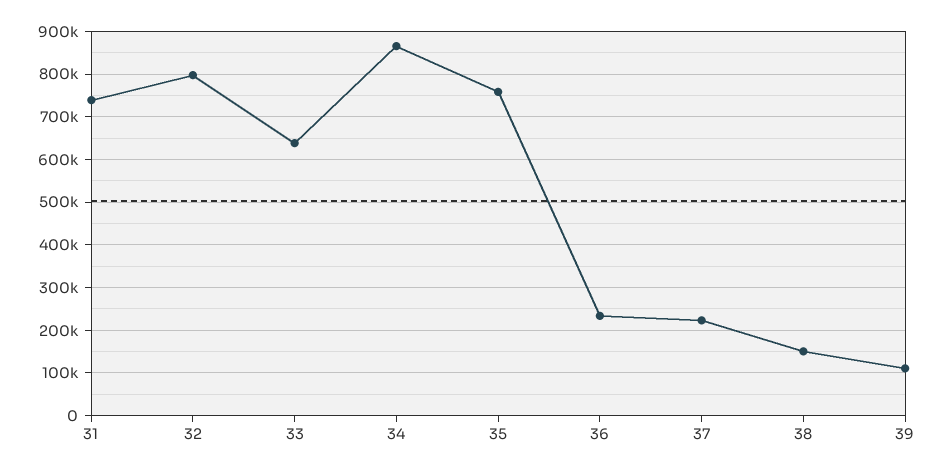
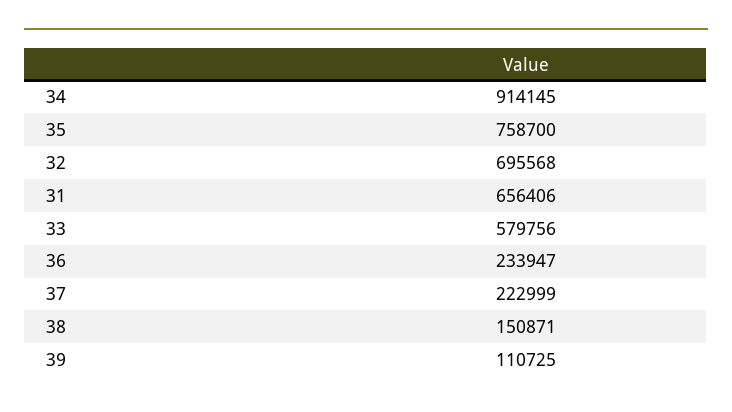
  {
-   "31": 740000,
+   "31": 656406,
-   "32": 800000,
+   "32": 695568,
-   "33": 640000,
+   "33": 579756,
-   "34": 860000,
+   "34": 914145,
    "35": 758700,
    "36": 233947,
    "37": 222999,
    "38": 150871,
    "39": 110725
  }

